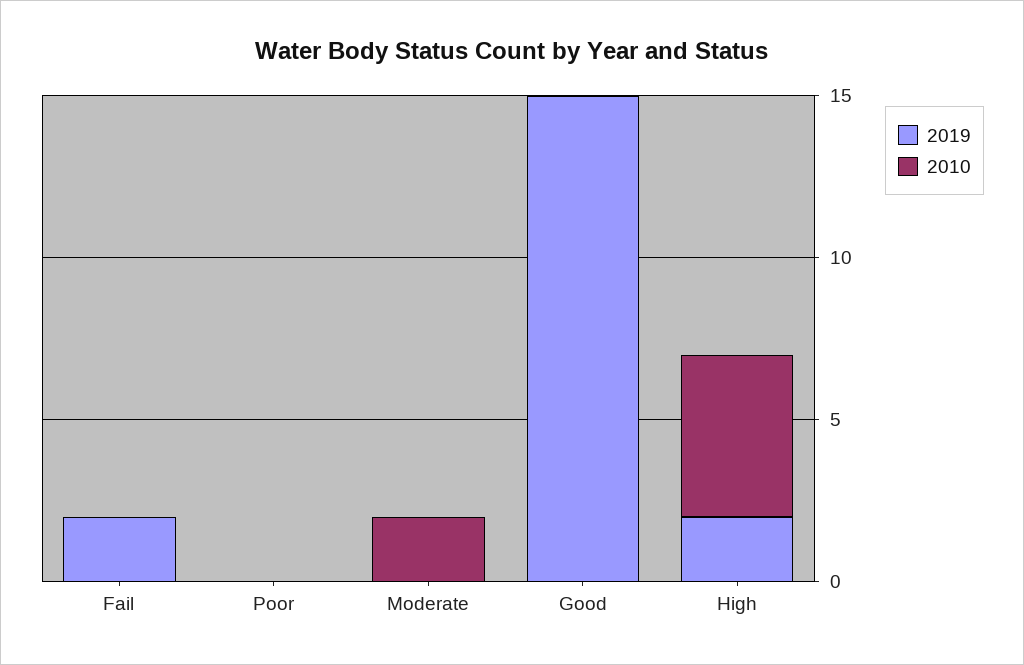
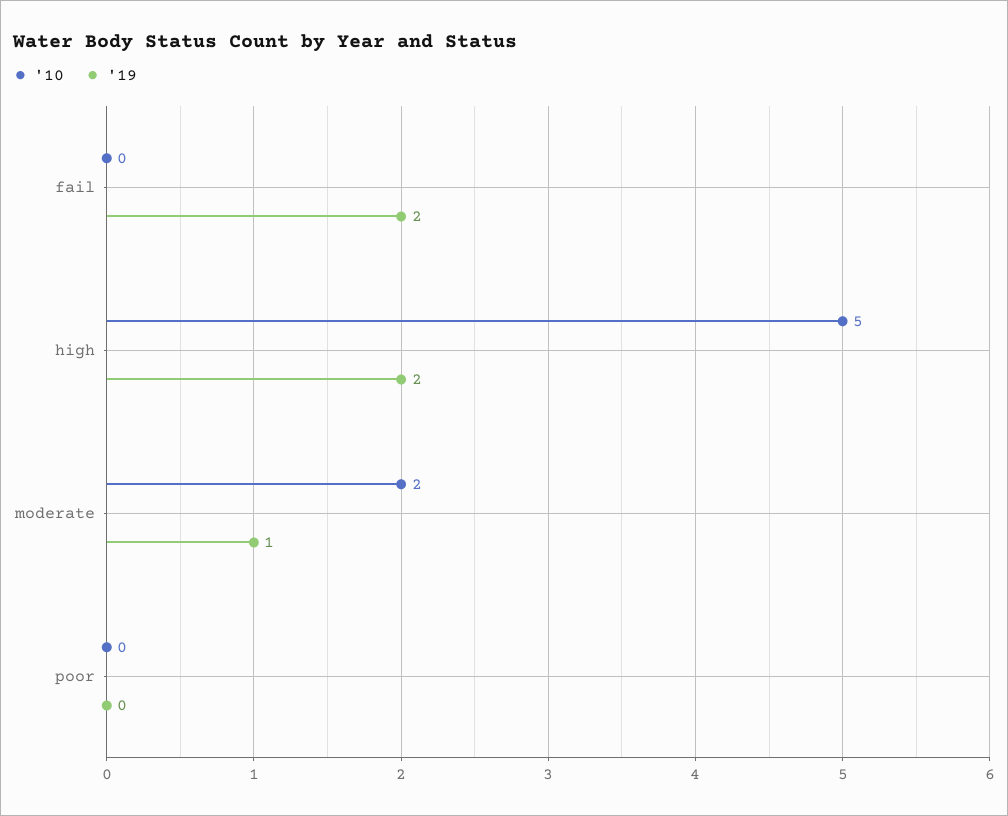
  {
    "2019": {
      "Fail": 2,
      "Poor": 0,
-     "Moderate": 0,
+     "Moderate": 1,
-     "Good": 15,
      "High": 2
    },
    "2010": {
      "Fail": 0,
      "Poor": 0,
      "Moderate": 2,
-     "Good": 0,
      "High": 5
    }
  }

